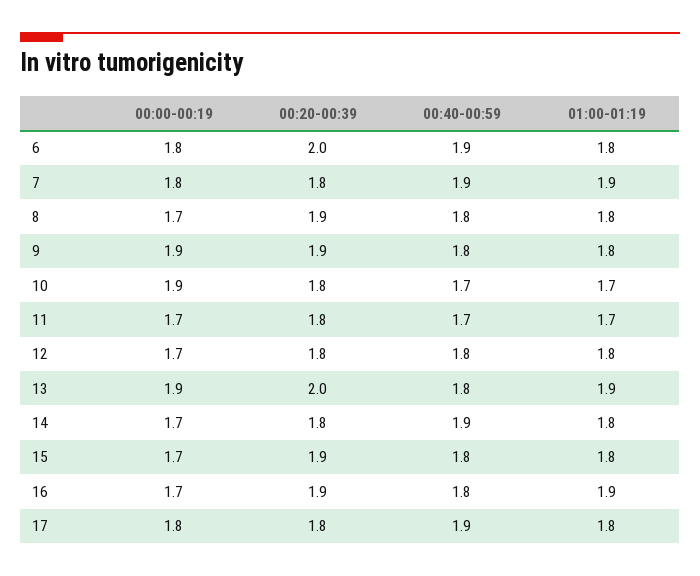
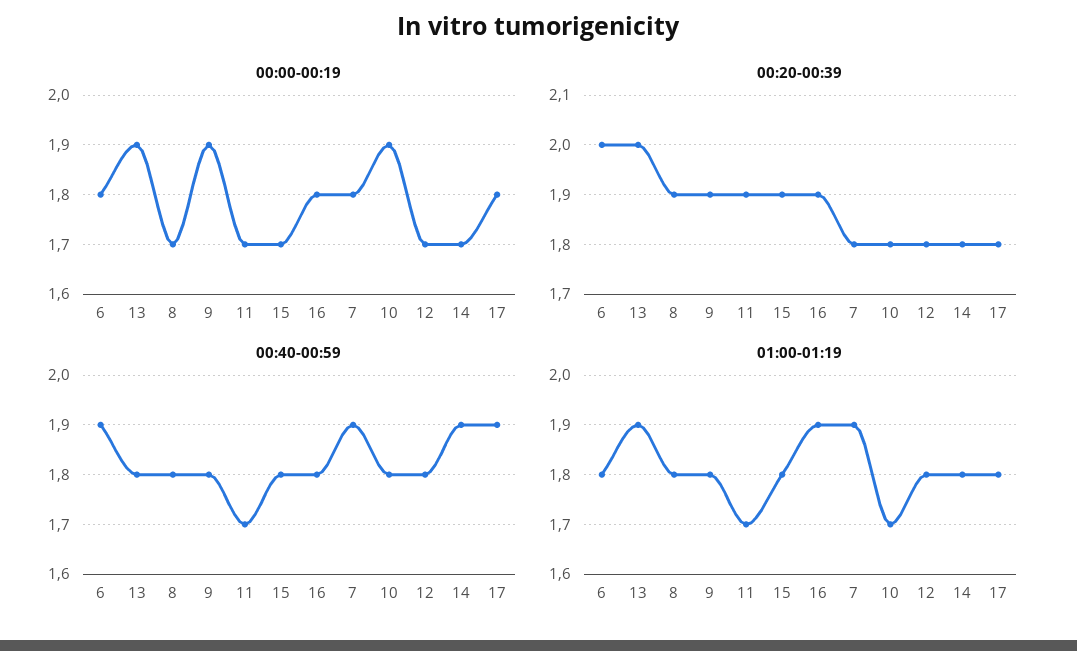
  {
    "00:00-00:19": {
      "6": 1.8,
      "7": 1.8,
      "8": 1.7,
      "9": 1.9,
      "10": 1.9,
      "11": 1.7,
      "12": 1.7,
      "13": 1.9,
      "14": 1.7,
      "15": 1.7,
-     "16": 1.7,
+     "16": 1.8,
      "17": 1.8
    },
    "00:20-00:39": {
      "6": 2,
      "7": 1.8,
      "8": 1.9,
      "9": 1.9,
      "10": 1.8,
-     "11": 1.8,
+     "11": 1.9,
      "12": 1.8,
      "13": 2,
      "14": 1.8,
      "15": 1.9,
      "16": 1.9,
      "17": 1.8
    },
    "00:40-00:59": {
      "6": 1.9,
      "7": 1.9,
      "8": 1.8,
      "9": 1.8,
-     "10": 1.7,
+     "10": 1.8,
      "11": 1.7,
      "12": 1.8,
      "13": 1.8,
      "14": 1.9,
      "15": 1.8,
      "16": 1.8,
      "17": 1.9
    },
    "01:00-01:19": {
      "6": 1.8,
      "7": 1.9,
      "8": 1.8,
      "9": 1.8,
      "10": 1.7,
      "11": 1.7,
      "12": 1.8,
      "13": 1.9,
      "14": 1.8,
      "15": 1.8,
      "16": 1.9,
      "17": 1.8
    }
  }

